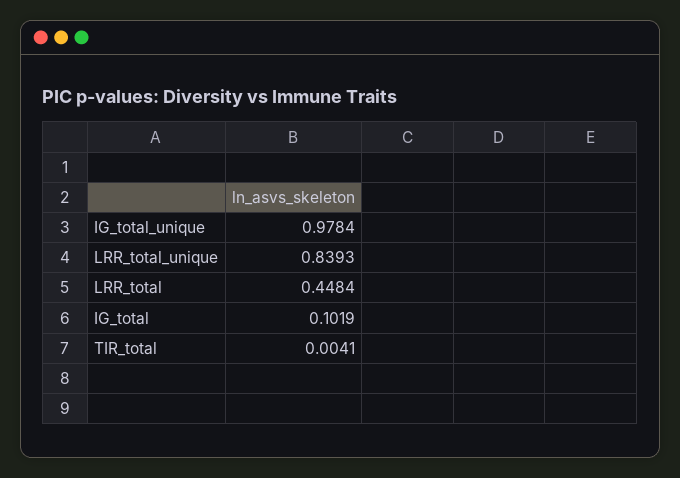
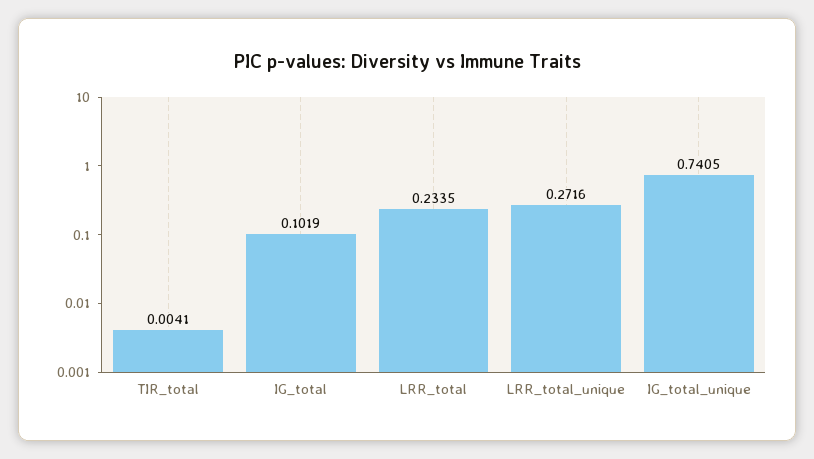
  {
-   "IG_total_unique": 0.9784,
+   "IG_total_unique": 0.7405,
-   "LRR_total_unique": 0.8393,
+   "LRR_total_unique": 0.2716,
-   "LRR_total": 0.4484,
+   "LRR_total": 0.2335,
    "IG_total": 0.1019,
    "TIR_total": 0.0041
  }

